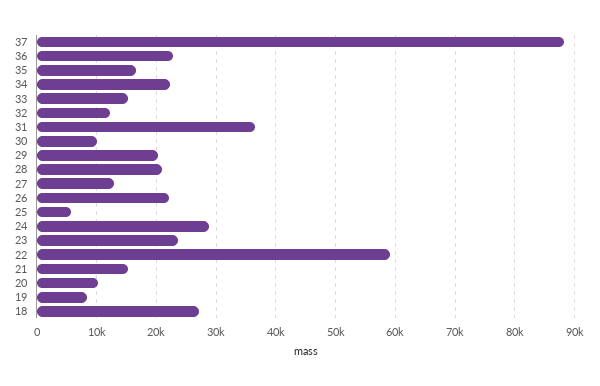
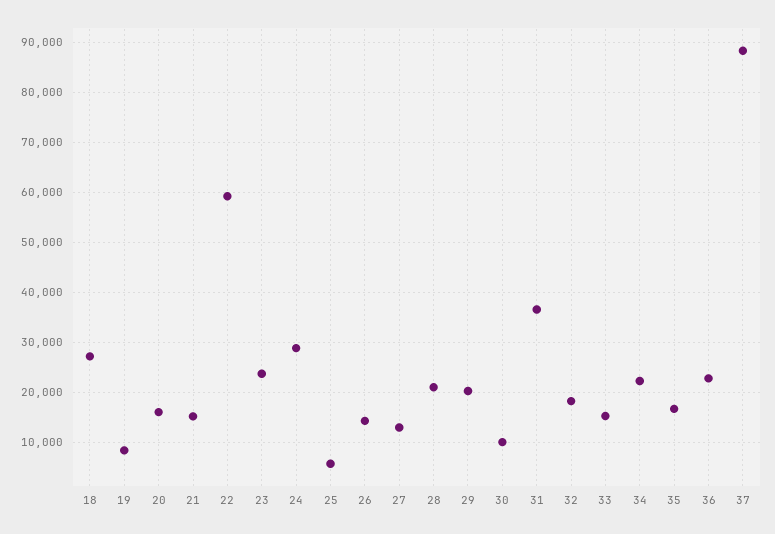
  {
    "37": 88000,
    "36": 22000,
    "35": 16000,
    "34": 22000,
    "33": 16000,
-   "32": 12000,
+   "32": 18000,
    "31": 36000,
    "30": 10000,
    "29": 20000,
    "28": 22000,
    "27": 12000,
-   "26": 22000,
+   "26": 14000,
    "25": 6000,
    "24": 28000,
    "23": 24000,
    "22": 60000,
    "21": 16000,
-   "20": 10000,
+   "20": 16000,
    "19": 8000,
    "18": 28000
  }

